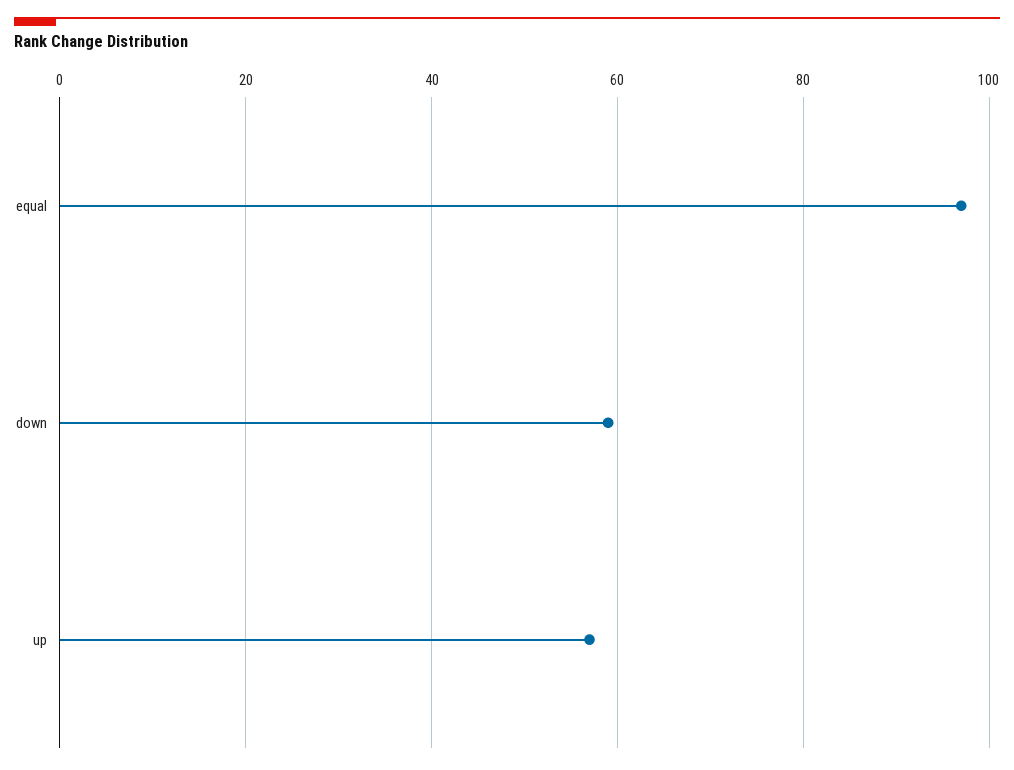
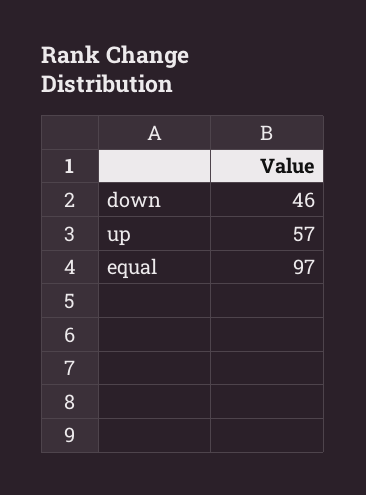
  {
    "equal": 97,
-   "down": 60,
+   "down": 46,
    "up": 57
  }

